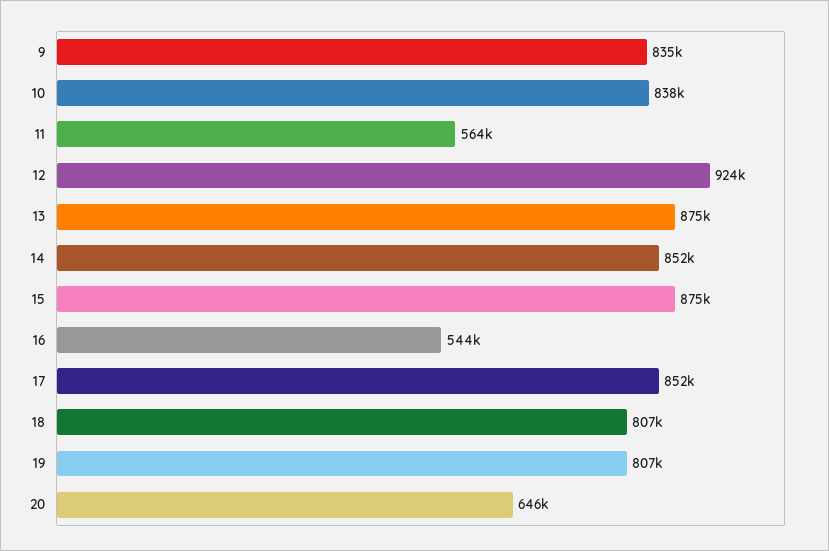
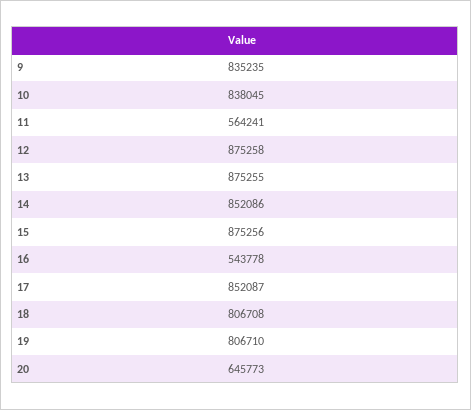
  {
    "9": 835235,
    "10": 838045,
    "11": 564241,
-   "12": 924000,
+   "12": 875258,
    "13": 875255,
    "14": 852086,
    "15": 875256,
    "16": 543778,
    "17": 852087,
    "18": 806708,
    "19": 806710,
    "20": 645773
  }

